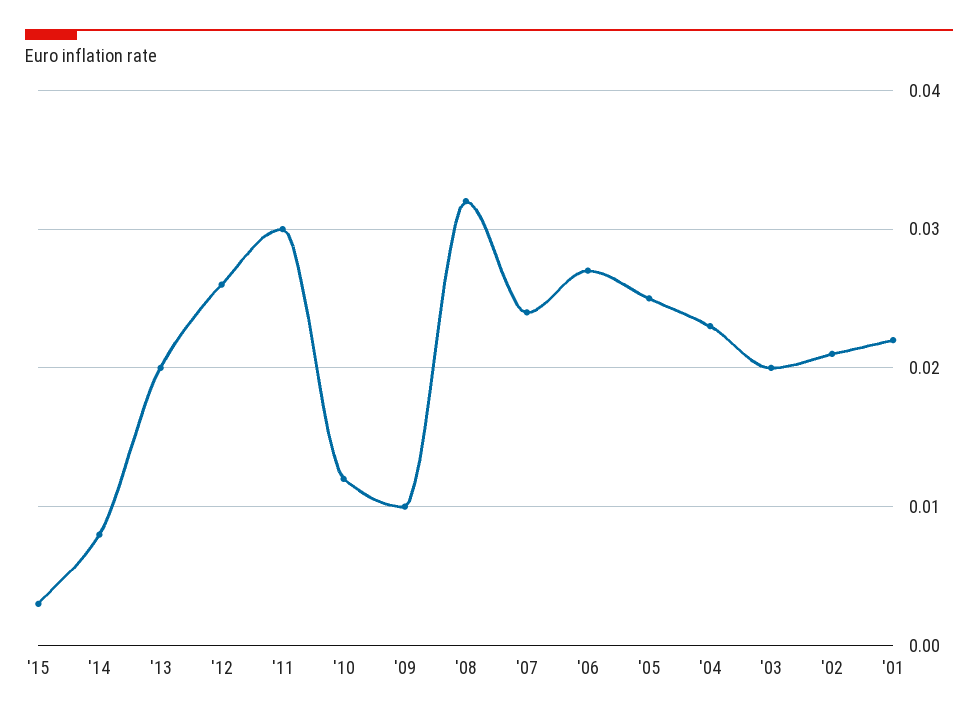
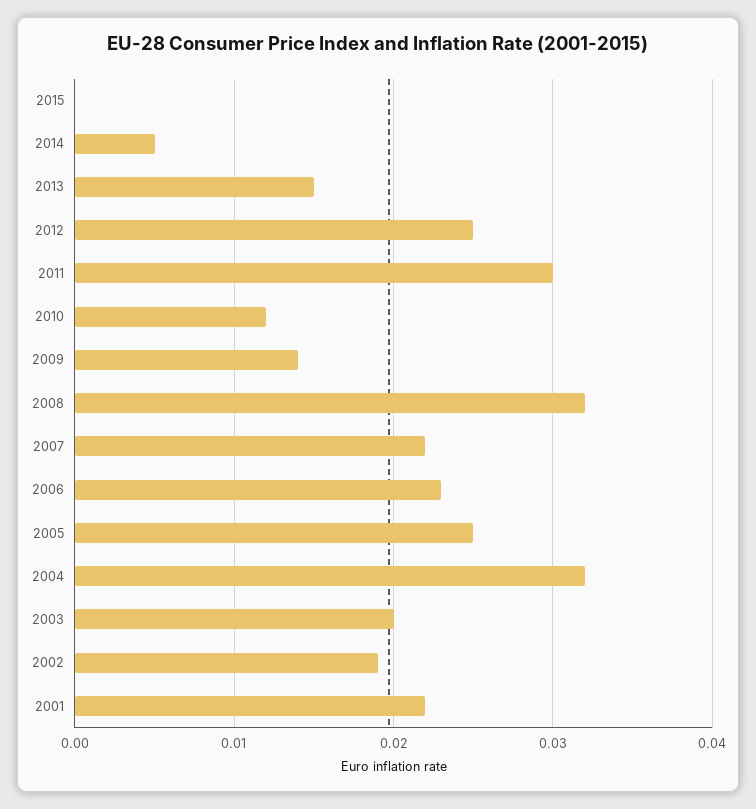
  {
-   "'15": 0.003,
+   "'15": 0,
-   "'14": 0.008,
+   "'14": 0.005,
-   "'13": 0.02,
+   "'13": 0.015,
-   "'12": 0.026,
+   "'12": 0.025,
    "'11": 0.03,
    "'10": 0.012,
-   "'09": 0.01,
+   "'09": 0.014,
    "'08": 0.032,
-   "'07": 0.024,
+   "'07": 0.022,
-   "'06": 0.027,
+   "'06": 0.023,
    "'05": 0.025,
-   "'04": 0.023,
+   "'04": 0.032,
    "'03": 0.02,
-   "'02": 0.021,
+   "'02": 0.019,
    "'01": 0.022
  }

